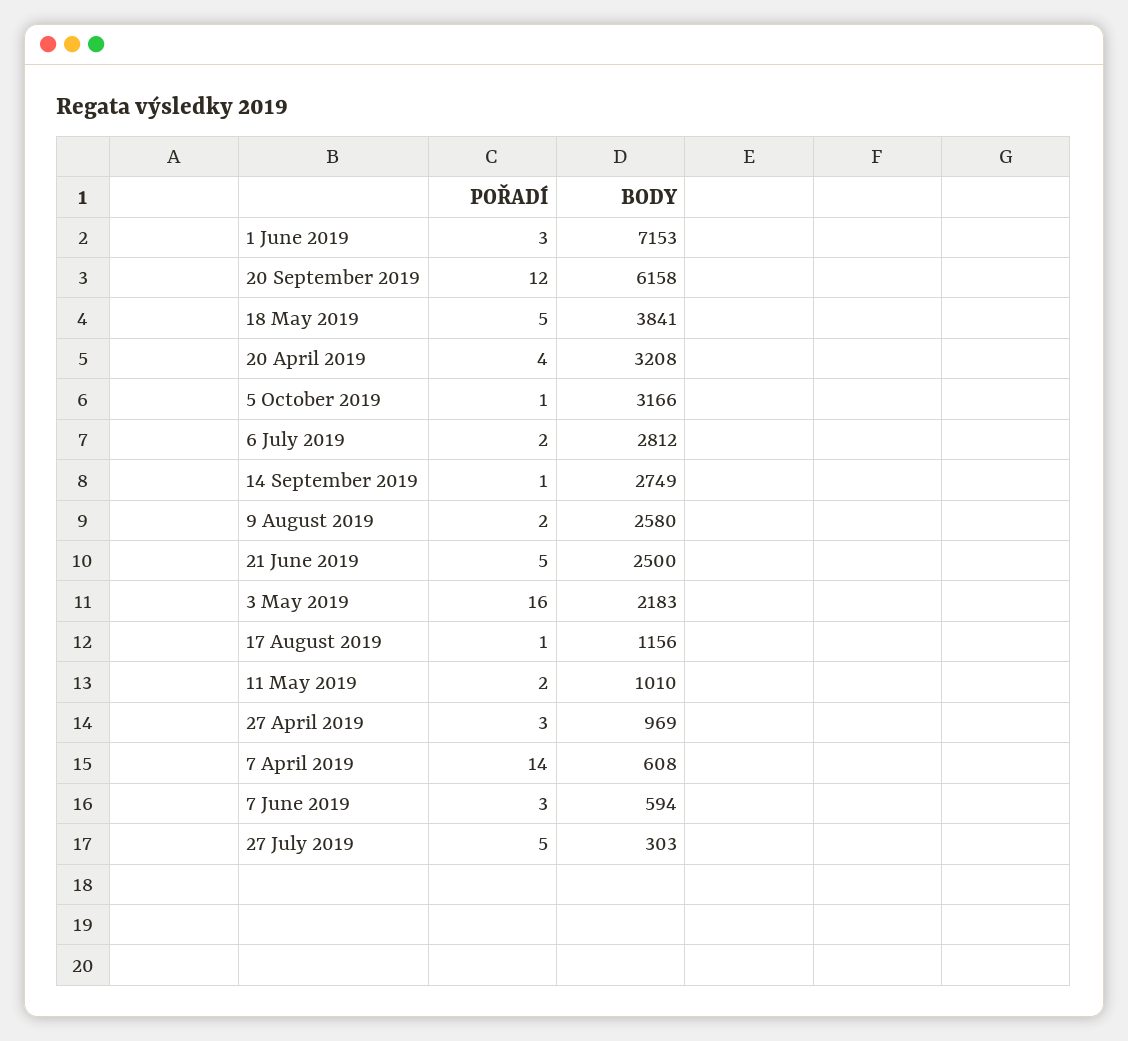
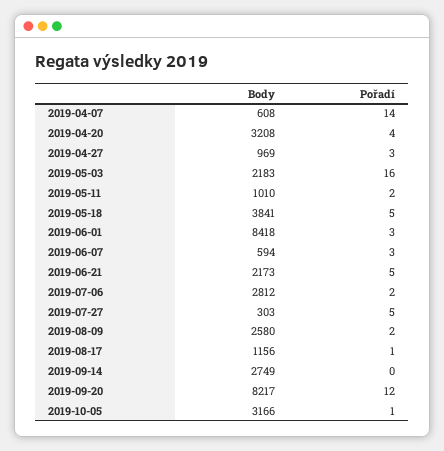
  {
    "POŘADÍ": {
      "1 June 2019": 3,
      "20 September 2019": 12,
      "18 May 2019": 5,
      "20 April 2019": 4,
      "5 October 2019": 1,
      "6 July 2019": 2,
-     "14 September 2019": 1,
+     "14 September 2019": 0,
      "9 August 2019": 2,
      "21 June 2019": 5,
      "3 May 2019": 16,
      "17 August 2019": 1,
      "11 May 2019": 2,
      "27 April 2019": 3,
      "7 April 2019": 14,
      "7 June 2019": 3,
      "27 July 2019": 5
    },
    "BODY": {
-     "1 June 2019": 7153,
+     "1 June 2019": 8418,
-     "20 September 2019": 6158,
+     "20 September 2019": 8217,
      "18 May 2019": 3841,
      "20 April 2019": 3208,
      "5 October 2019": 3166,
      "6 July 2019": 2812,
      "14 September 2019": 2749,
      "9 August 2019": 2580,
-     "21 June 2019": 2500,
+     "21 June 2019": 2173,
      "3 May 2019": 2183,
      "17 August 2019": 1156,
      "11 May 2019": 1010,
      "27 April 2019": 969,
      "7 April 2019": 608,
      "7 June 2019": 594,
      "27 July 2019": 303
    }
  }

